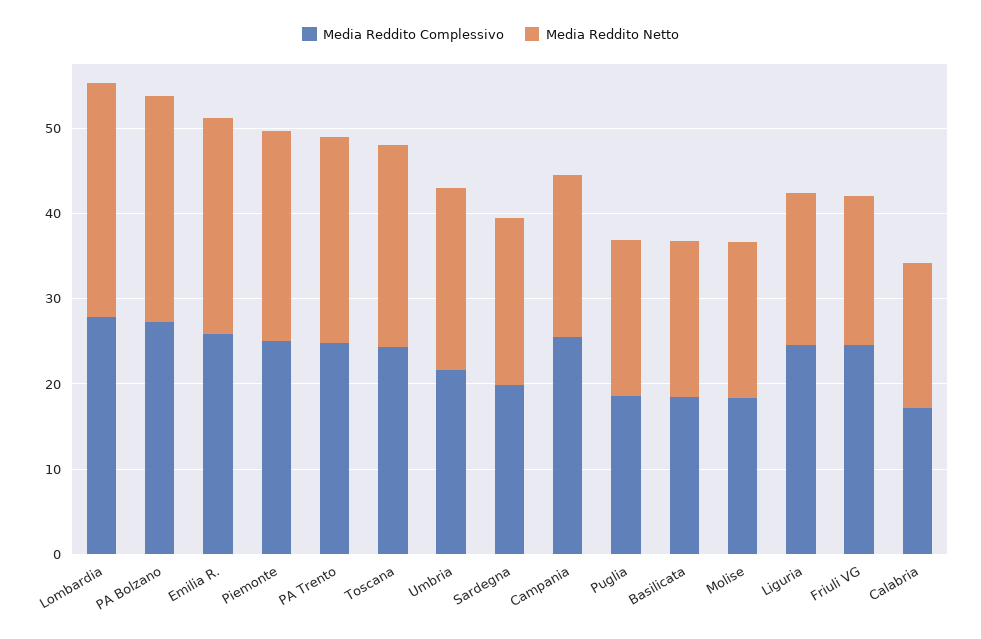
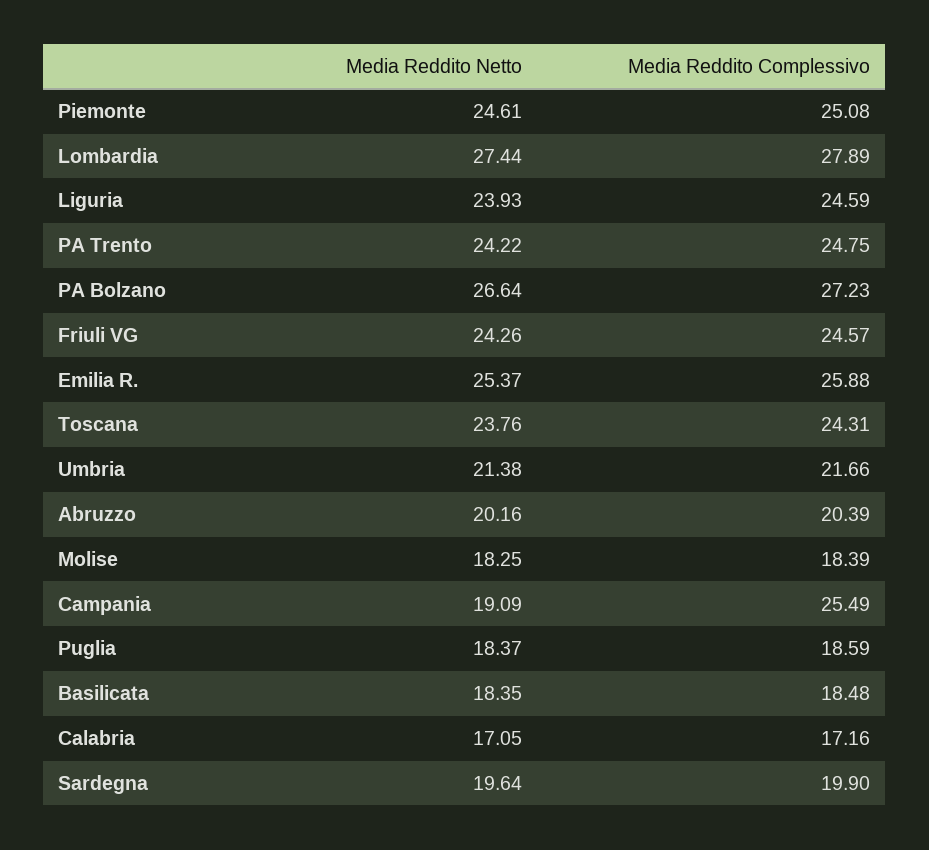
  {
    "Media Reddito Complessivo": {
      "Lombardia": 27.89,
      "PA Bolzano": 27.23,
      "Emilia R.": 25.88,
      "Piemonte": 25.08,
      "PA Trento": 24.75,
      "Toscana": 24.31,
      "Umbria": 21.66,
      "Sardegna": 19.9,
      "Campania": 25.49,
      "Puglia": 18.59,
      "Basilicata": 18.48,
      "Molise": 18.39,
      "Liguria": 24.59,
      "Friuli VG": 24.57,
-     "Calabria": 17.16
+     "Calabria": 17.16,
+     "Abruzzo": 20.39
    },
    "Media Reddito Netto": {
      "Lombardia": 27.44,
      "PA Bolzano": 26.64,
      "Emilia R.": 25.37,
      "Piemonte": 24.61,
      "PA Trento": 24.22,
      "Toscana": 23.76,
      "Umbria": 21.38,
      "Sardegna": 19.64,
      "Campania": 19.09,
      "Puglia": 18.37,
      "Basilicata": 18.35,
      "Molise": 18.25,
-     "Liguria": 18,
+     "Liguria": 23.93,
-     "Friuli VG": 18,
+     "Friuli VG": 24.26,
-     "Calabria": 17.05
+     "Calabria": 17.05,
+     "Abruzzo": 20.16
    }
  }

